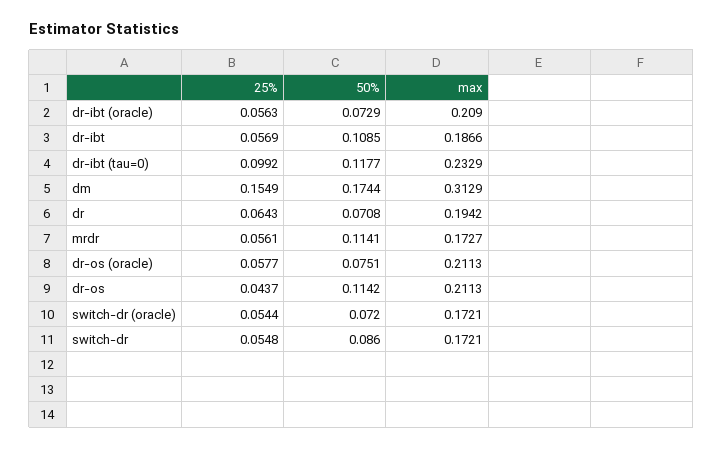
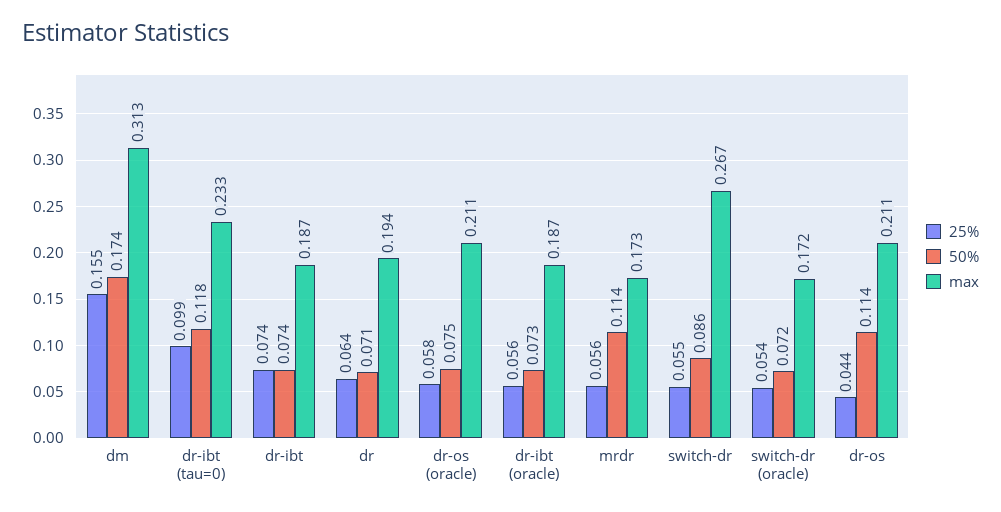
  {
    "25%": {
      "dr-ibt (oracle)": 0.0563,
-     "dr-ibt": 0.0569,
+     "dr-ibt": 0.074,
      "dr-ibt (tau=0)": 0.0992,
      "dm": 0.1549,
      "dr": 0.0643,
      "mrdr": 0.0561,
      "dr-os (oracle)": 0.0577,
      "dr-os": 0.0437,
      "switch-dr (oracle)": 0.0544,
      "switch-dr": 0.0548
    },
    "50%": {
      "dr-ibt (oracle)": 0.0729,
-     "dr-ibt": 0.1085,
+     "dr-ibt": 0.074,
      "dr-ibt (tau=0)": 0.1177,
      "dm": 0.1744,
      "dr": 0.0708,
      "mrdr": 0.1141,
      "dr-os (oracle)": 0.0751,
      "dr-os": 0.1142,
      "switch-dr (oracle)": 0.072,
      "switch-dr": 0.086
    },
    "max": {
-     "dr-ibt (oracle)": 0.209,
+     "dr-ibt (oracle)": 0.187,
      "dr-ibt": 0.1866,
      "dr-ibt (tau=0)": 0.2329,
      "dm": 0.3129,
      "dr": 0.1942,
      "mrdr": 0.1727,
      "dr-os (oracle)": 0.2113,
      "dr-os": 0.2113,
      "switch-dr (oracle)": 0.1721,
-     "switch-dr": 0.1721
+     "switch-dr": 0.267
    }
  }

